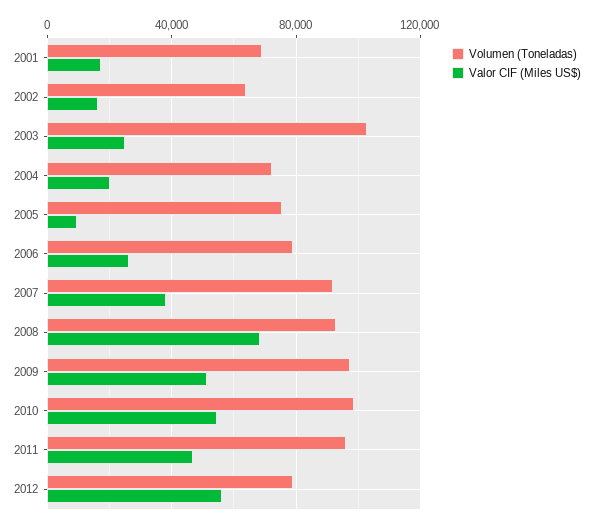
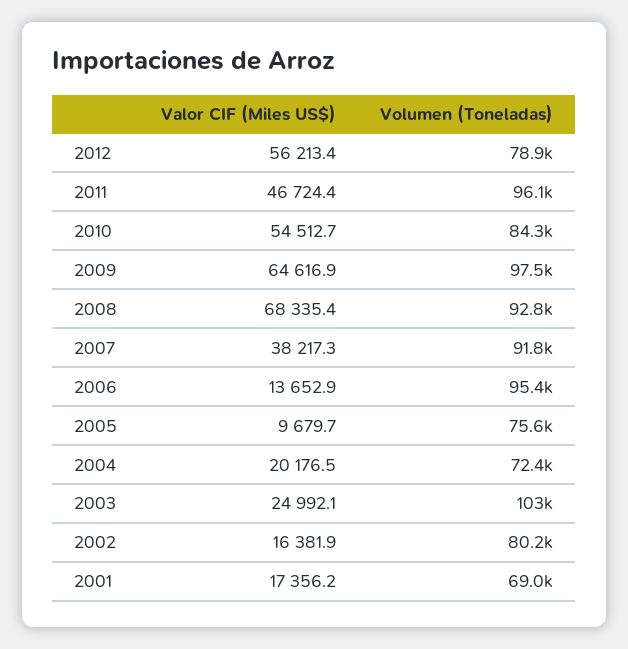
  {
    "Volumen (Toneladas)": {
      "2001": 69000,
-     "2002": 65000,
+     "2002": 80200,
      "2003": 103000,
      "2004": 72400,
      "2005": 75600,
-     "2006": 80000,
+     "2006": 95400,
      "2007": 91800,
      "2008": 92800,
      "2009": 97500,
-     "2010": 100000,
+     "2010": 84300,
      "2011": 96100,
      "2012": 78900
    },
    "Valor CIF (Miles US$)": {
      "2001": 17356.2,
      "2002": 16381.9,
      "2003": 24992.1,
      "2004": 20176.5,
      "2005": 9679.7,
-     "2006": 25000,
+     "2006": 13652.9,
      "2007": 38217.3,
      "2008": 68335.4,
-     "2009": 50000,
+     "2009": 64616.9,
      "2010": 54512.7,
      "2011": 46724.4,
      "2012": 56213.4
    }
  }

